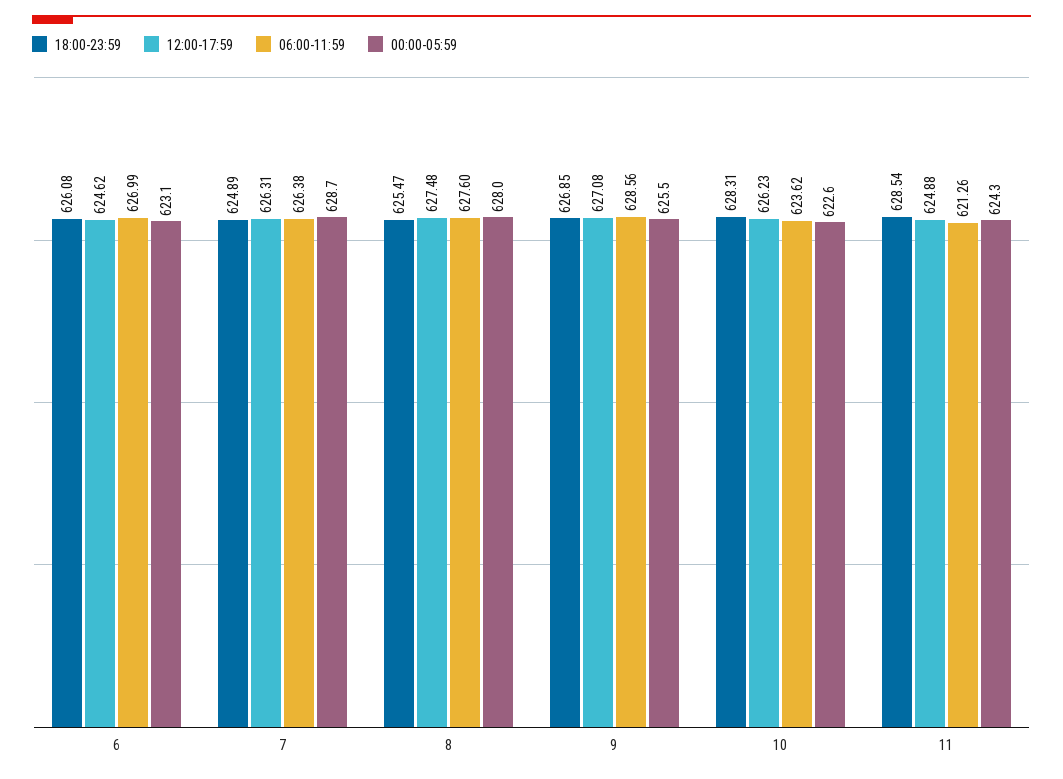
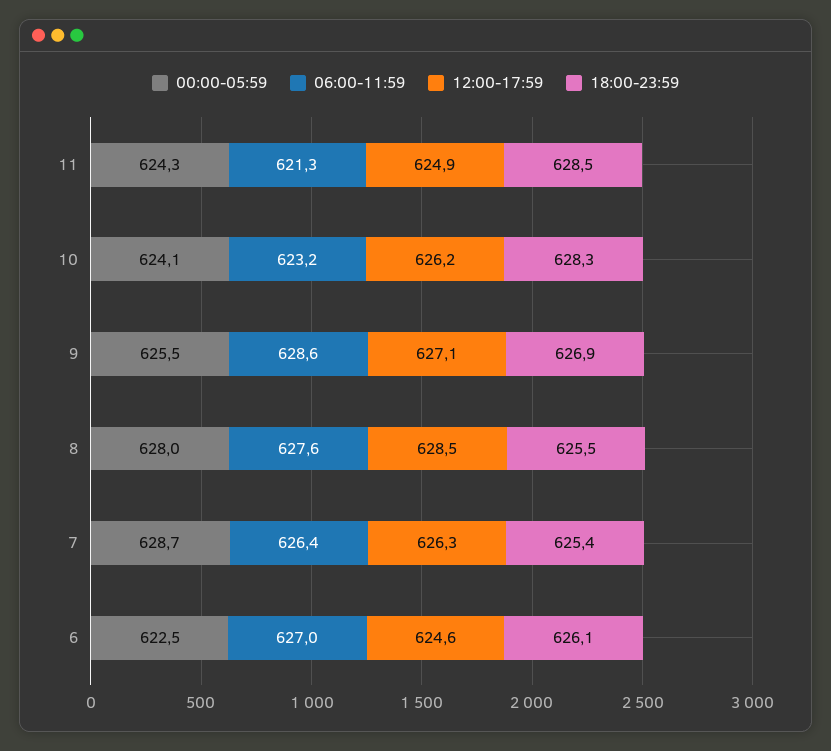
  {
    "18:00-23:59": {
      "6": 626.08,
-     "7": 624.89,
+     "7": 625.4,
      "8": 625.47,
      "9": 626.85,
      "10": 628.31,
      "11": 628.54
    },
    "12:00-17:59": {
      "6": 624.62,
      "7": 626.31,
-     "8": 627.48,
+     "8": 628.5,
      "9": 627.08,
      "10": 626.23,
      "11": 624.88
    },
    "06:00-11:59": {
      "6": 626.99,
      "7": 626.38,
      "8": 627.6,
      "9": 628.56,
-     "10": 623.62,
+     "10": 623.2,
      "11": 621.26
    },
    "00:00-05:59": {
-     "6": 623.1,
+     "6": 622.5,
      "7": 628.7,
      "8": 628,
      "9": 625.5,
-     "10": 622.6,
+     "10": 624.1,
      "11": 624.3
    }
  }

